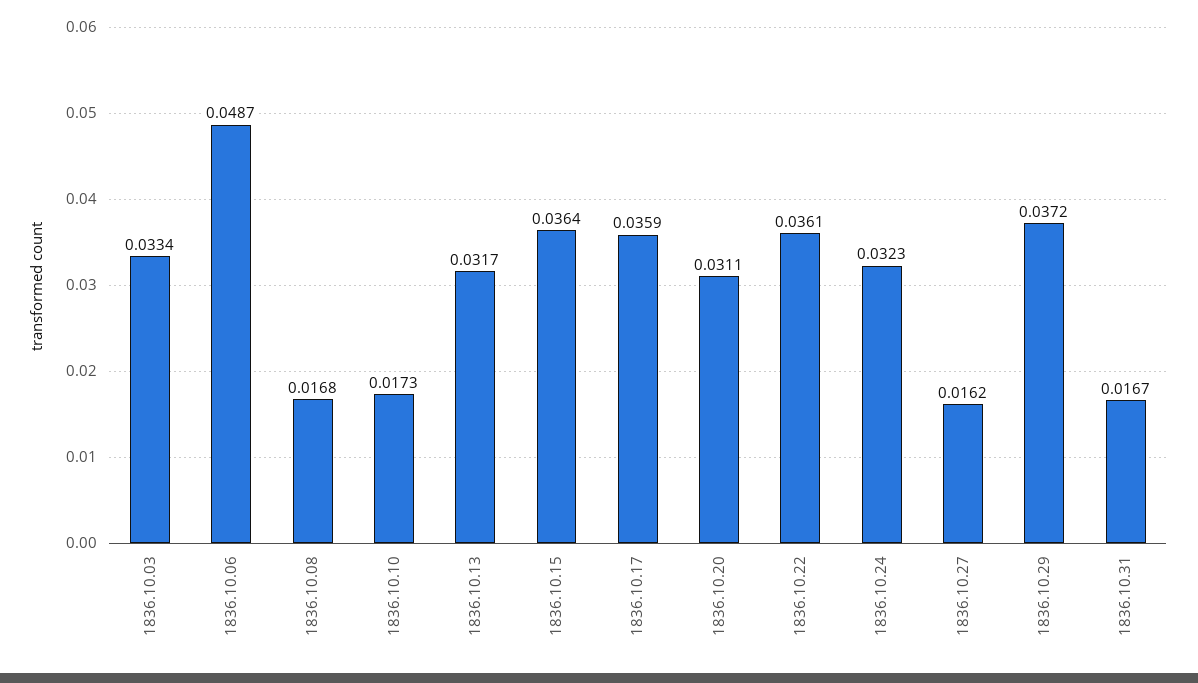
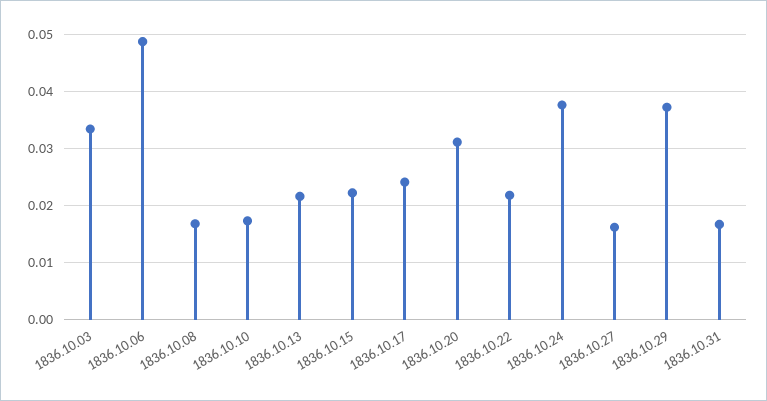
  {
    "1836.10.03": 0.0334,
    "1836.10.06": 0.0487,
    "1836.10.08": 0.0168,
    "1836.10.10": 0.0173,
-   "1836.10.13": 0.0317,
+   "1836.10.13": 0.022,
-   "1836.10.15": 0.0364,
+   "1836.10.15": 0.022,
-   "1836.10.17": 0.0359,
+   "1836.10.17": 0.024,
    "1836.10.20": 0.0311,
-   "1836.10.22": 0.0361,
+   "1836.10.22": 0.022,
-   "1836.10.24": 0.0323,
+   "1836.10.24": 0.038,
    "1836.10.27": 0.0162,
    "1836.10.29": 0.0372,
    "1836.10.31": 0.0167
  }

